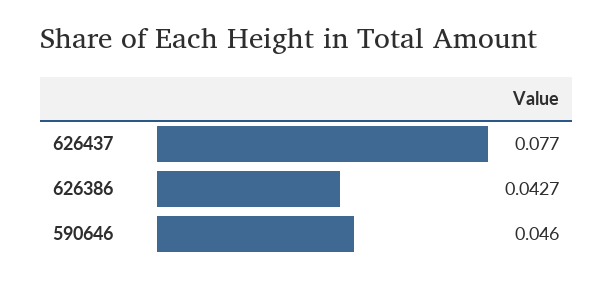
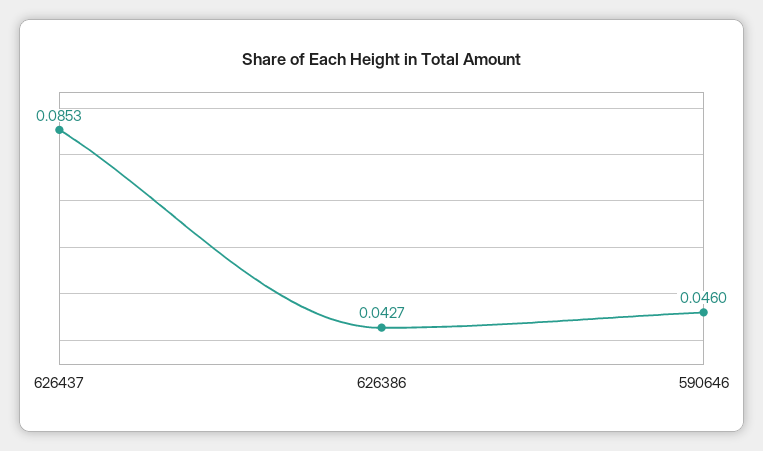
  {
-   "626437": 0.077,
+   "626437": 0.0853,
    "626386": 0.0427,
    "590646": 0.046
  }

